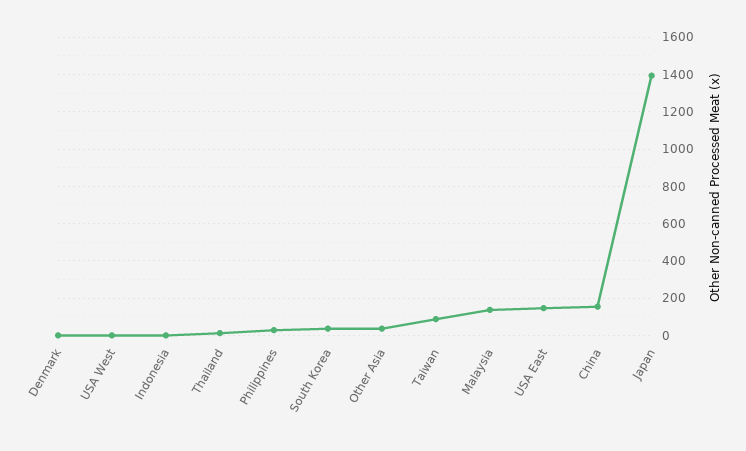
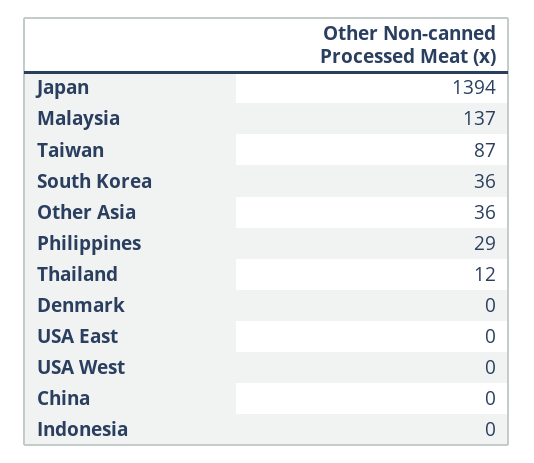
  {
    "Denmark": 0,
    "USA West": 0,
    "Indonesia": 0,
    "Thailand": 12,
    "Philippines": 29,
    "South Korea": 36,
    "Other Asia": 36,
    "Taiwan": 87,
    "Malaysia": 137,
-   "USA East": 150,
+   "USA East": 0,
-   "China": 150,
+   "China": 0,
    "Japan": 1394
  }

